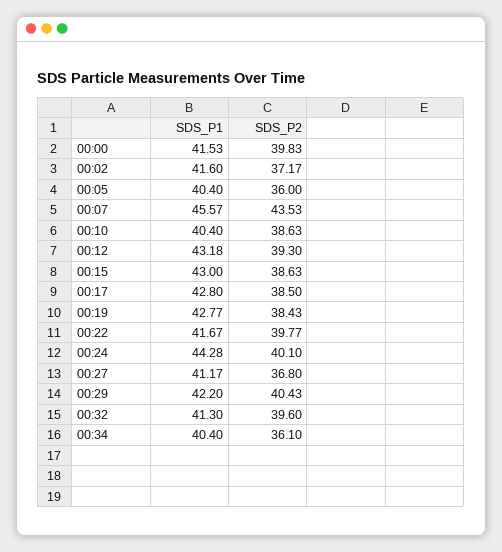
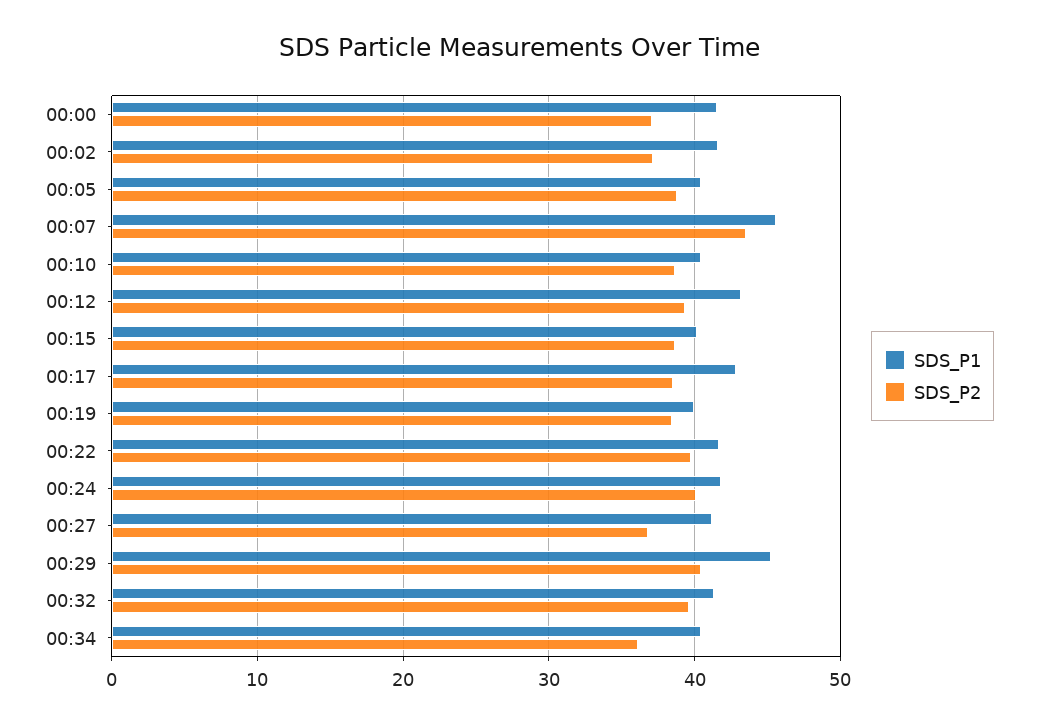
  {
    "SDS_P1": {
      "00:00": 41.53,
      "00:02": 41.6,
      "00:05": 40.4,
      "00:07": 45.57,
      "00:10": 40.4,
      "00:12": 43.18,
-     "00:15": 43,
+     "00:15": 40,
      "00:17": 42.8,
-     "00:19": 42.77,
+     "00:19": 40,
      "00:22": 41.67,
-     "00:24": 44.28,
+     "00:24": 42,
      "00:27": 41.17,
-     "00:29": 42.2,
+     "00:29": 45,
      "00:32": 41.3,
      "00:34": 40.4
    },
    "SDS_P2": {
-     "00:00": 39.83,
+     "00:00": 37,
      "00:02": 37.17,
-     "00:05": 36,
+     "00:05": 39,
      "00:07": 43.53,
      "00:10": 38.63,
      "00:12": 39.3,
      "00:15": 38.63,
      "00:17": 38.5,
      "00:19": 38.43,
      "00:22": 39.77,
      "00:24": 40.1,
      "00:27": 36.8,
      "00:29": 40.43,
      "00:32": 39.6,
      "00:34": 36.1
    }
  }

